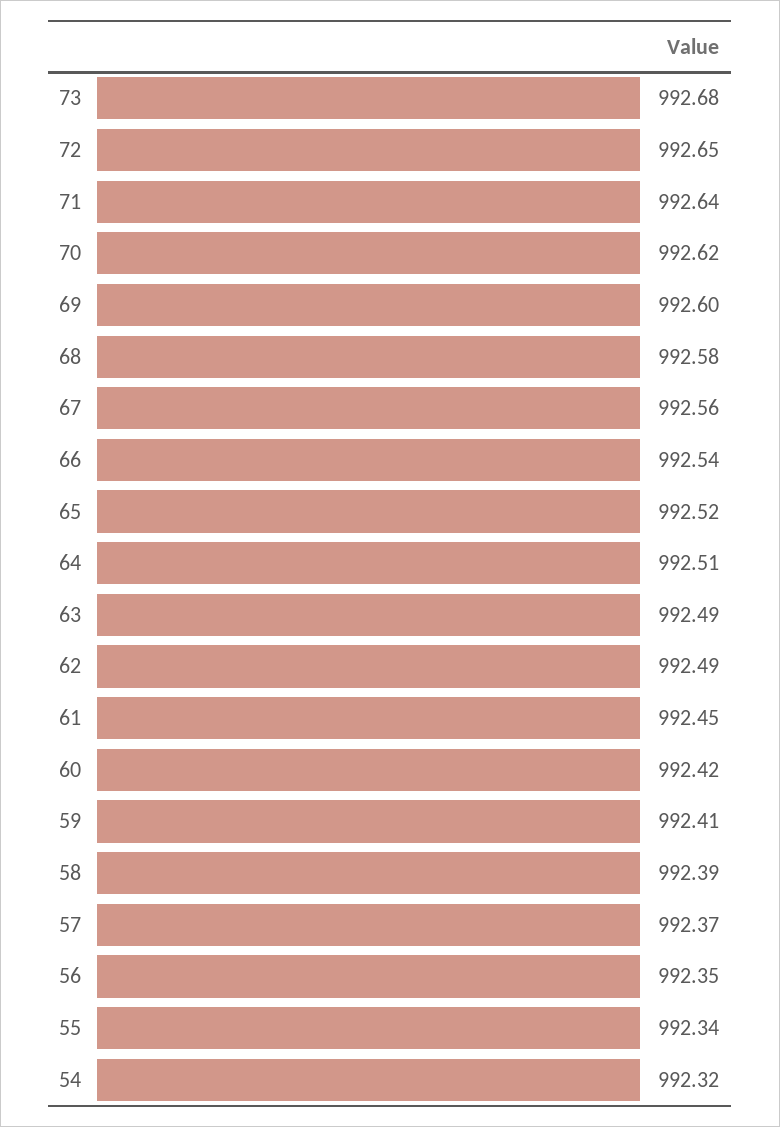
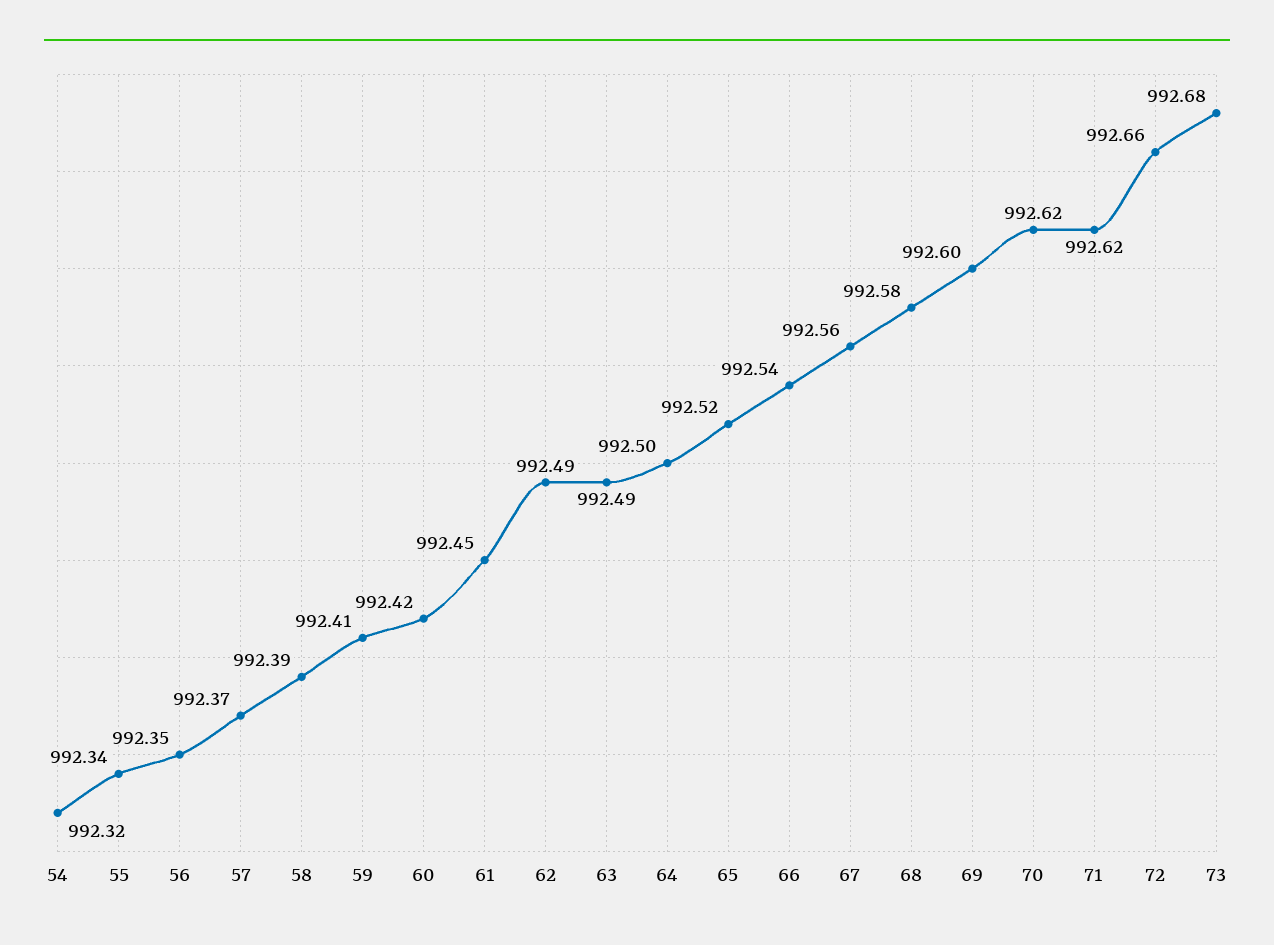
  {
    "73": 992.68,
-   "72": 992.65,
+   "72": 992.66,
-   "71": 992.64,
+   "71": 992.62,
    "70": 992.62,
    "69": 992.6,
    "68": 992.58,
    "67": 992.56,
    "66": 992.54,
    "65": 992.52,
-   "64": 992.51,
+   "64": 992.5,
    "63": 992.49,
    "62": 992.49,
    "61": 992.45,
    "60": 992.42,
    "59": 992.41,
    "58": 992.39,
    "57": 992.37,
    "56": 992.35,
    "55": 992.34,
    "54": 992.32
  }

